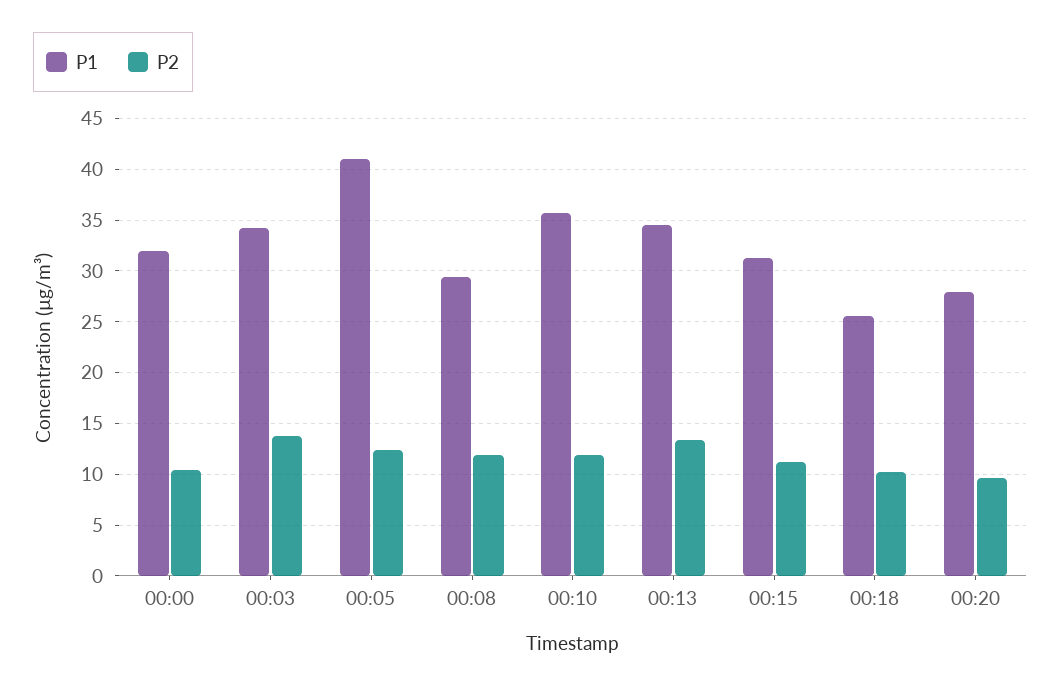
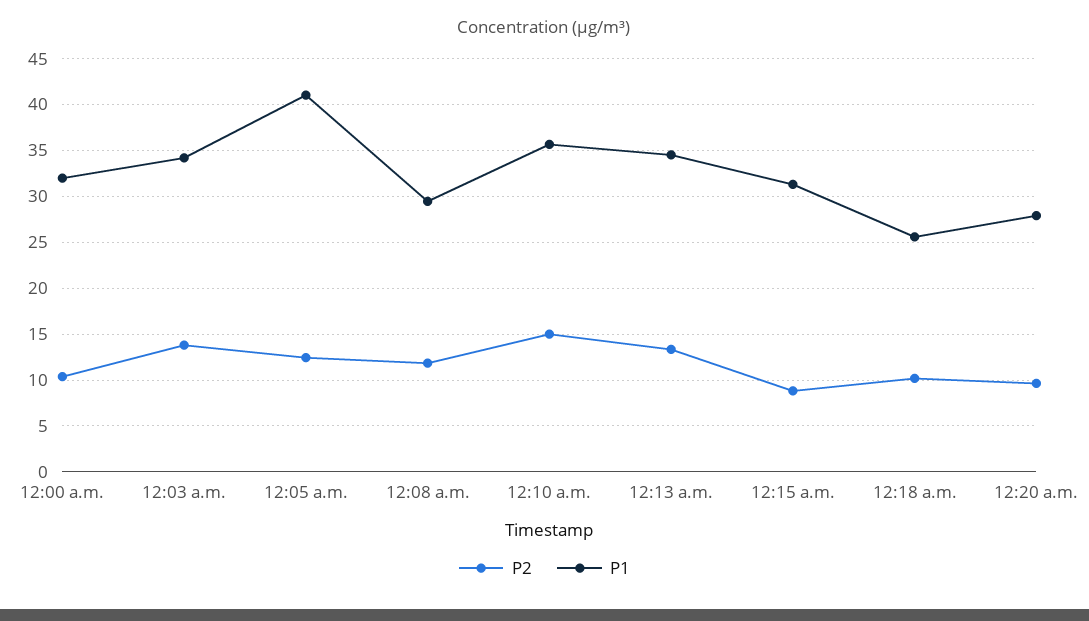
  {
    "P1": {
      "00:00": 32,
      "00:03": 34,
      "00:05": 41,
      "00:08": 29,
      "00:10": 36,
      "00:13": 35,
      "00:15": 31,
      "00:18": 26,
      "00:20": 28
    },
    "P2": {
      "00:00": 10,
      "00:03": 14,
      "00:05": 12,
      "00:08": 12,
-     "00:10": 12,
+     "00:10": 15,
      "00:13": 13,
-     "00:15": 11,
+     "00:15": 9,
      "00:18": 10,
      "00:20": 10
    }
  }

